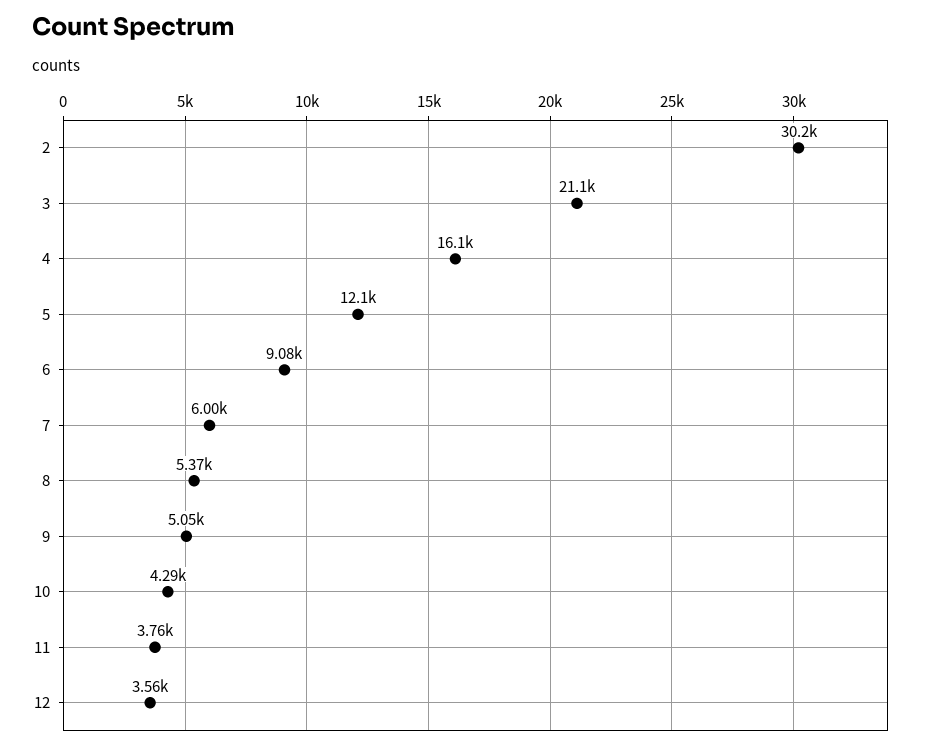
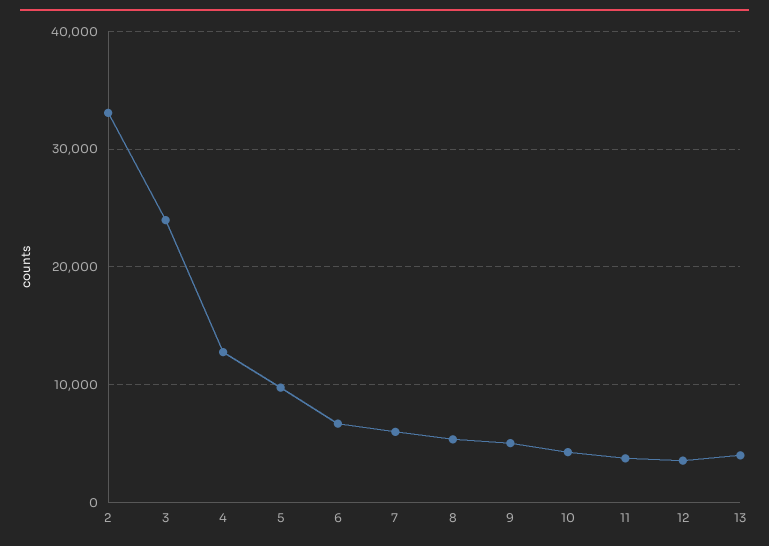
  {
-   "2": 30200,
+   "2": 33000,
-   "3": 21100,
+   "3": 24000,
-   "4": 16100,
+   "4": 13000,
-   "5": 12100,
+   "5": 10000,
-   "6": 9080,
+   "6": 7000,
    "7": 6000,
    "8": 5370,
    "9": 5050,
    "10": 4290,
    "11": 3760,
-   "12": 3560
+   "12": 3560,
+   "13": 4000
  }

